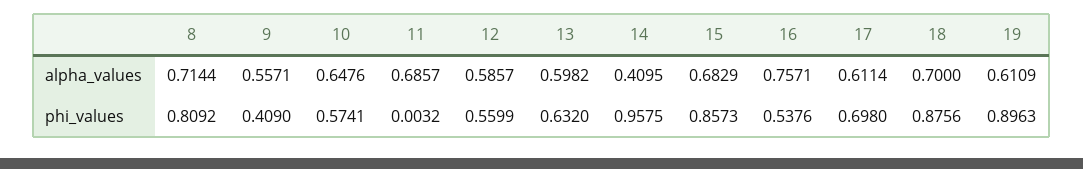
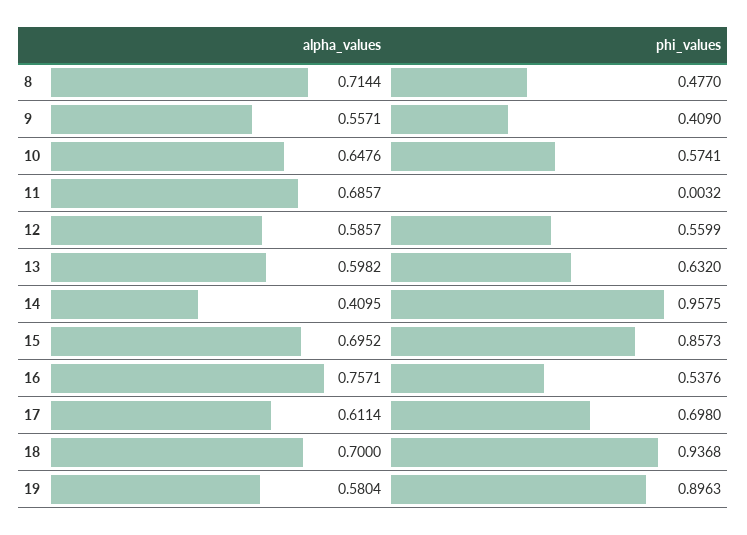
  {
    "8": {
      "alpha_values": 0.7144,
-     "phi_values": 0.8092
+     "phi_values": 0.477
    },
    "9": {
      "alpha_values": 0.5571,
      "phi_values": 0.409
    },
    "10": {
      "alpha_values": 0.6476,
      "phi_values": 0.5741
    },
    "11": {
      "alpha_values": 0.6857,
      "phi_values": 0.0032
    },
    "12": {
      "alpha_values": 0.5857,
      "phi_values": 0.5599
    },
    "13": {
      "alpha_values": 0.5982,
      "phi_values": 0.632
    },
    "14": {
      "alpha_values": 0.4095,
      "phi_values": 0.9575
    },
    "15": {
-     "alpha_values": 0.6829,
+     "alpha_values": 0.6952,
      "phi_values": 0.8573
    },
    "16": {
      "alpha_values": 0.7571,
      "phi_values": 0.5376
    },
    "17": {
      "alpha_values": 0.6114,
      "phi_values": 0.698
    },
    "18": {
      "alpha_values": 0.7,
-     "phi_values": 0.8756
+     "phi_values": 0.9368
    },
    "19": {
-     "alpha_values": 0.6109,
+     "alpha_values": 0.5804,
      "phi_values": 0.8963
    }
  }

